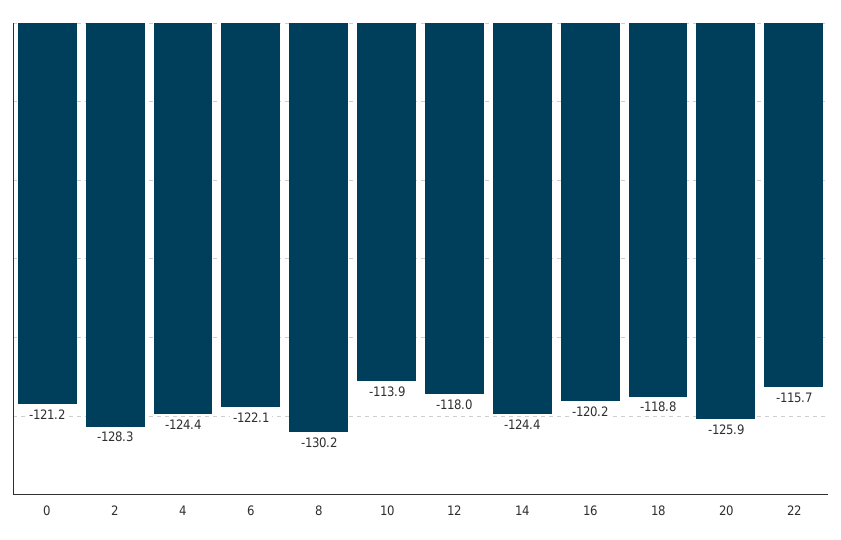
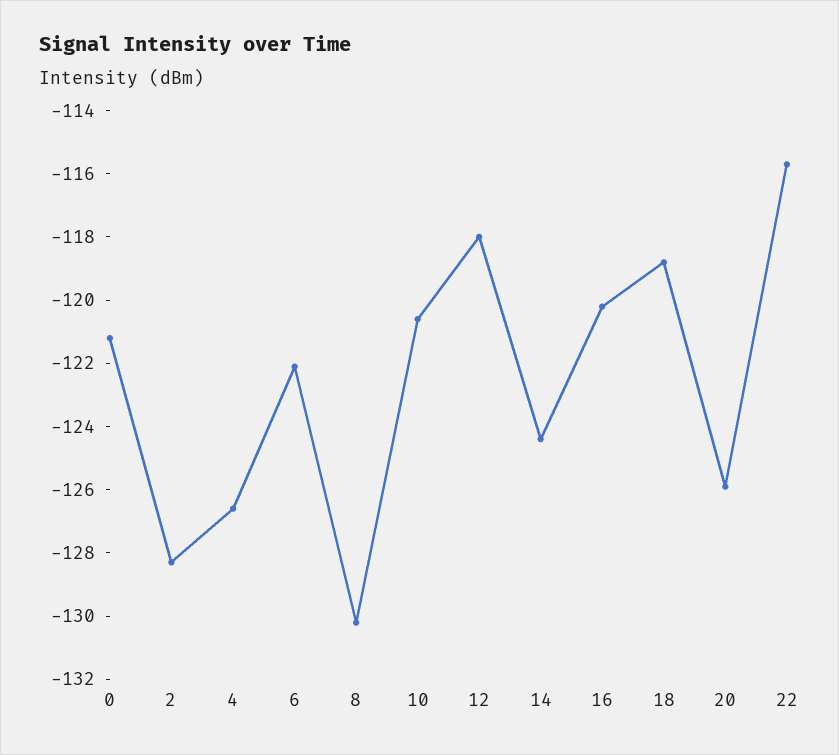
  {
    "0": -121.2,
    "2": -128.3,
-   "4": -124.4,
+   "4": -126.5,
    "6": -122.1,
    "8": -130.2,
-   "10": -113.9,
+   "10": -120.5,
    "12": -118,
    "14": -124.4,
    "16": -120.2,
    "18": -118.8,
    "20": -125.9,
    "22": -115.7
  }

